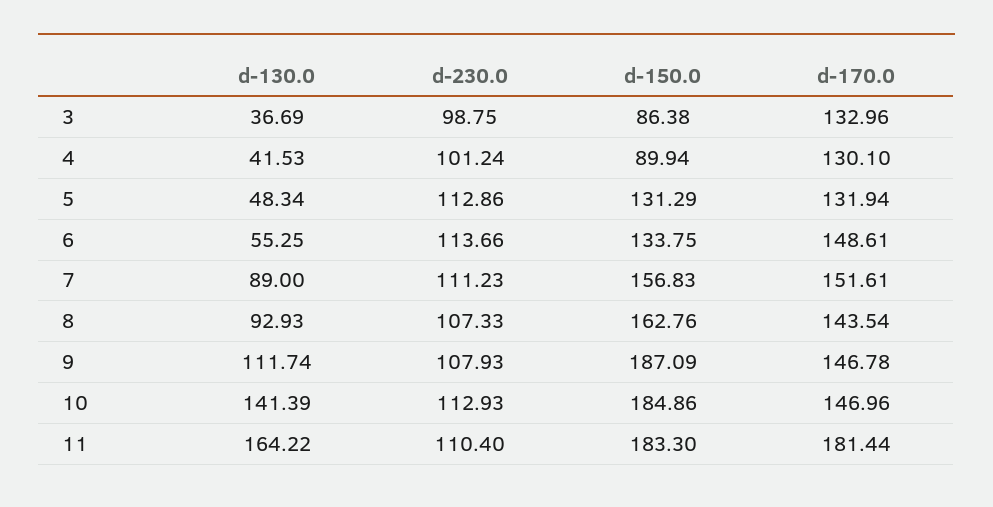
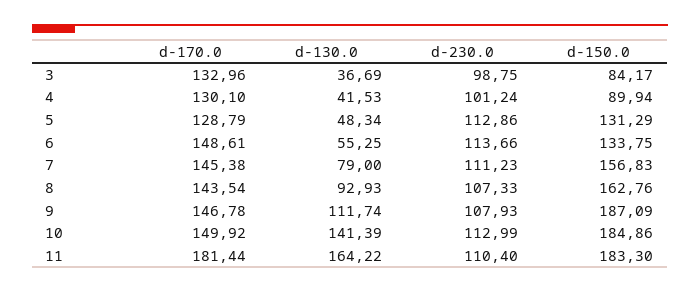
  {
    "d-130.0": {
      "3": 36.69,
      "4": 41.53,
      "5": 48.34,
      "6": 55.25,
-     "7": 89,
+     "7": 79,
      "8": 92.93,
      "9": 111.74,
      "10": 141.39,
      "11": 164.22
    },
    "d-230.0": {
      "3": 98.75,
      "4": 101.24,
      "5": 112.86,
      "6": 113.66,
      "7": 111.23,
      "8": 107.33,
      "9": 107.93,
-     "10": 112.93,
+     "10": 112.99,
      "11": 110.4
    },
    "d-150.0": {
-     "3": 86.38,
+     "3": 84.17,
      "4": 89.94,
      "5": 131.29,
      "6": 133.75,
      "7": 156.83,
      "8": 162.76,
      "9": 187.09,
      "10": 184.86,
      "11": 183.3
    },
    "d-170.0": {
      "3": 132.96,
      "4": 130.1,
-     "5": 131.94,
+     "5": 128.79,
      "6": 148.61,
-     "7": 151.61,
+     "7": 145.38,
      "8": 143.54,
      "9": 146.78,
-     "10": 146.96,
+     "10": 149.92,
      "11": 181.44
    }
  }

